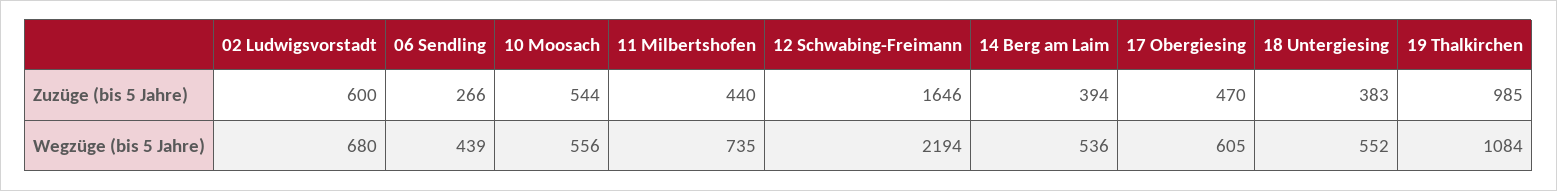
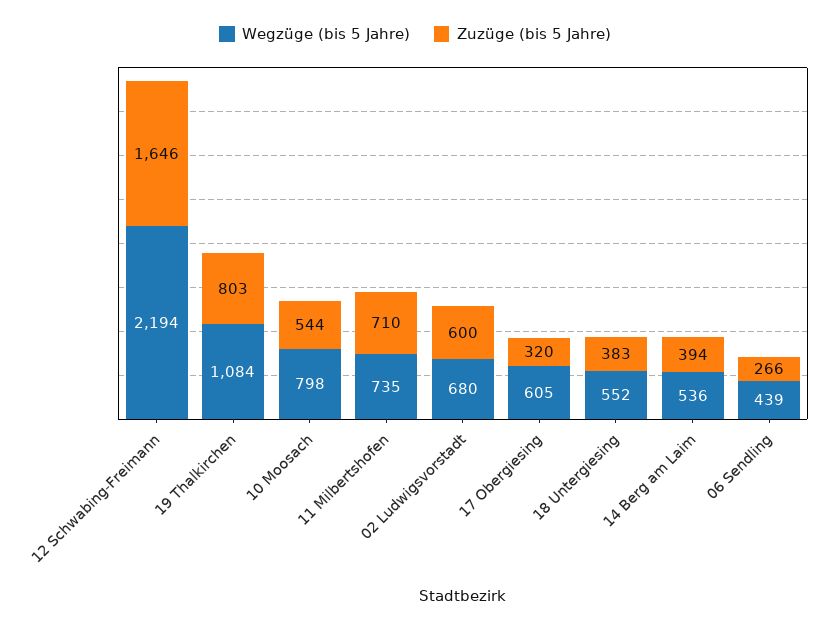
  {
    "Zuzüge (bis 5 Jahre)": {
      "02 Ludwigsvorstadt": 600,
      "06 Sendling": 266,
      "10 Moosach": 544,
-     "11 Milbertshofen": 440,
+     "11 Milbertshofen": 710,
      "12 Schwabing-Freimann": 1646,
      "14 Berg am Laim": 394,
-     "17 Obergiesing": 470,
+     "17 Obergiesing": 320,
      "18 Untergiesing": 383,
-     "19 Thalkirchen": 985
+     "19 Thalkirchen": 803
    },
    "Wegzüge (bis 5 Jahre)": {
      "02 Ludwigsvorstadt": 680,
      "06 Sendling": 439,
-     "10 Moosach": 556,
+     "10 Moosach": 798,
      "11 Milbertshofen": 735,
      "12 Schwabing-Freimann": 2194,
      "14 Berg am Laim": 536,
      "17 Obergiesing": 605,
      "18 Untergiesing": 552,
      "19 Thalkirchen": 1084
    }
  }

